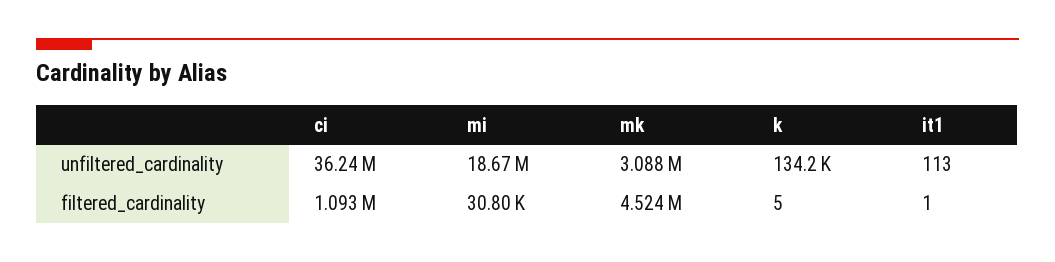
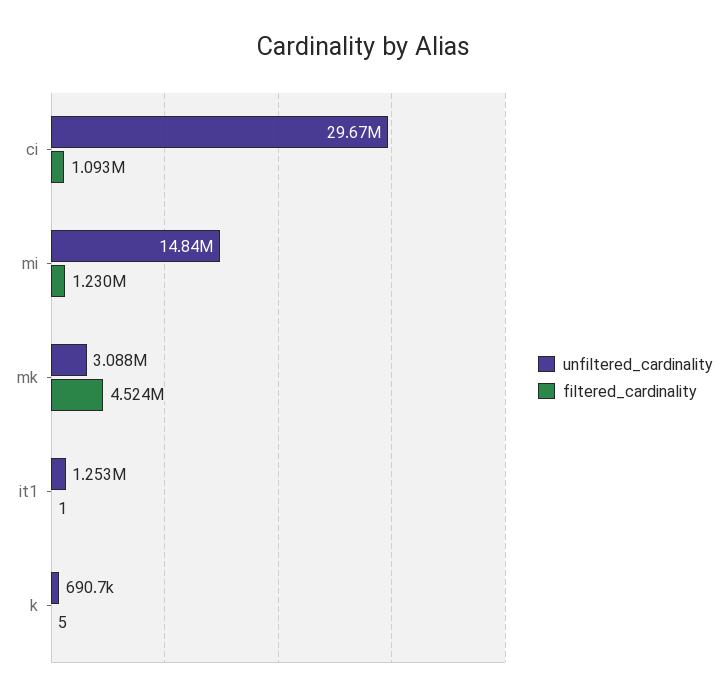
  {
    "unfiltered_cardinality": {
-     "ci": 36240000,
+     "ci": 29670000,
-     "mi": 18670000,
+     "mi": 14840000,
      "mk": 3088000,
-     "k": 134200,
+     "k": 690700,
-     "it1": 113
+     "it1": 1253000
    },
    "filtered_cardinality": {
      "ci": 1093000,
-     "mi": 30800,
+     "mi": 1230000,
      "mk": 4524000,
      "k": 5,
      "it1": 1
    }
  }

